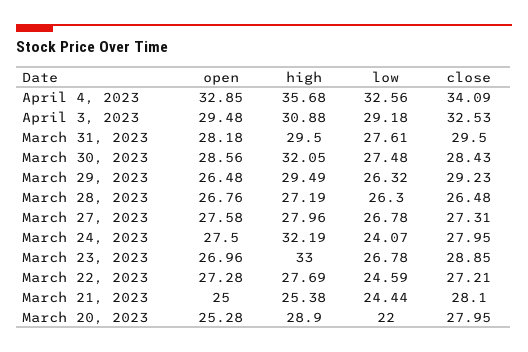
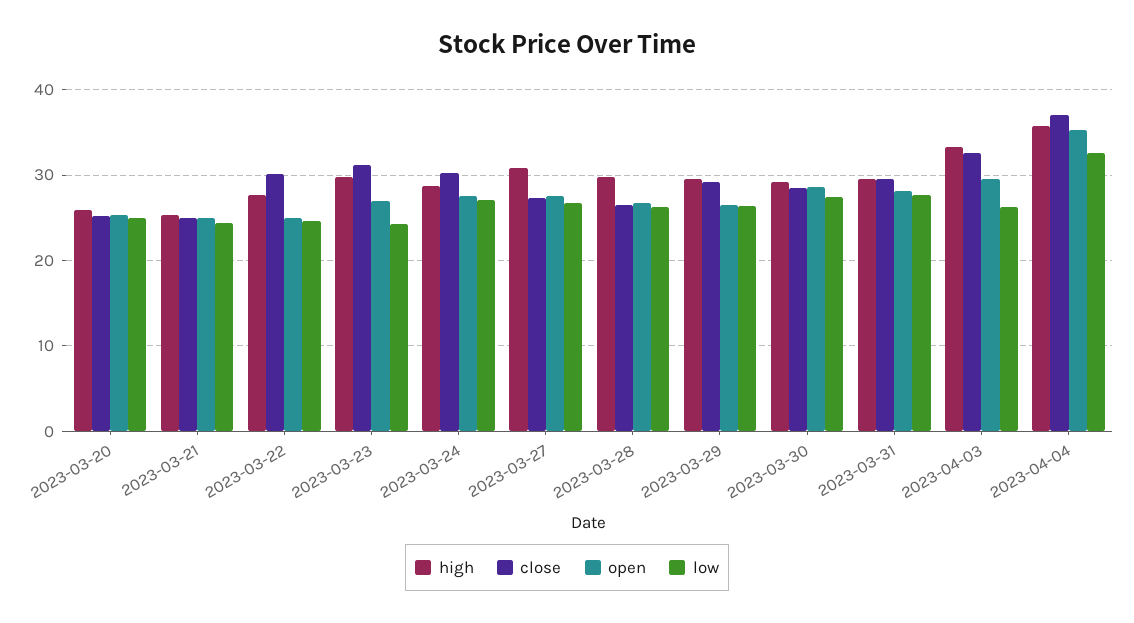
  {
    "open": {
-     "April 4, 2023": 32.85,
+     "April 4, 2023": 35,
      "April 3, 2023": 29.48,
      "March 31, 2023": 28.18,
      "March 30, 2023": 28.56,
      "March 29, 2023": 26.48,
      "March 28, 2023": 26.76,
      "March 27, 2023": 27.58,
      "March 24, 2023": 27.5,
      "March 23, 2023": 26.96,
-     "March 22, 2023": 27.28,
+     "March 22, 2023": 25,
      "March 21, 2023": 25,
      "March 20, 2023": 25.28
    },
    "high": {
      "April 4, 2023": 35.68,
-     "April 3, 2023": 30.88,
+     "April 3, 2023": 33,
      "March 31, 2023": 29.5,
-     "March 30, 2023": 32.05,
+     "March 30, 2023": 29,
      "March 29, 2023": 29.49,
-     "March 28, 2023": 27.19,
+     "March 28, 2023": 30,
-     "March 27, 2023": 27.96,
+     "March 27, 2023": 31,
-     "March 24, 2023": 32.19,
+     "March 24, 2023": 29,
-     "March 23, 2023": 33,
+     "March 23, 2023": 30,
      "March 22, 2023": 27.69,
      "March 21, 2023": 25.38,
-     "March 20, 2023": 28.9
+     "March 20, 2023": 26
    },
    "low": {
      "April 4, 2023": 32.56,
-     "April 3, 2023": 29.18,
+     "April 3, 2023": 26,
      "March 31, 2023": 27.61,
      "March 30, 2023": 27.48,
      "March 29, 2023": 26.32,
      "March 28, 2023": 26.3,
      "March 27, 2023": 26.78,
-     "March 24, 2023": 24.07,
+     "March 24, 2023": 27,
-     "March 23, 2023": 26.78,
+     "March 23, 2023": 24,
      "March 22, 2023": 24.59,
      "March 21, 2023": 24.44,
-     "March 20, 2023": 22
+     "March 20, 2023": 25
    },
    "close": {
-     "April 4, 2023": 34.09,
+     "April 4, 2023": 37,
      "April 3, 2023": 32.53,
      "March 31, 2023": 29.5,
      "March 30, 2023": 28.43,
      "March 29, 2023": 29.23,
      "March 28, 2023": 26.48,
      "March 27, 2023": 27.31,
-     "March 24, 2023": 27.95,
+     "March 24, 2023": 30,
-     "March 23, 2023": 28.85,
+     "March 23, 2023": 31,
-     "March 22, 2023": 27.21,
+     "March 22, 2023": 30,
-     "March 21, 2023": 28.1,
+     "March 21, 2023": 25,
-     "March 20, 2023": 27.95
+     "March 20, 2023": 25
    }
  }

